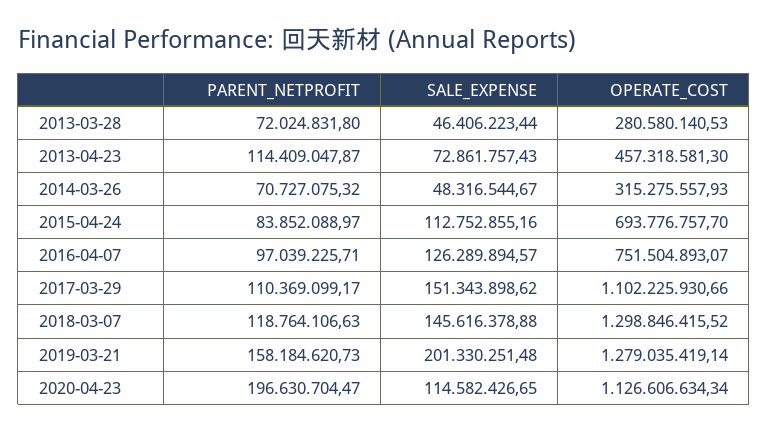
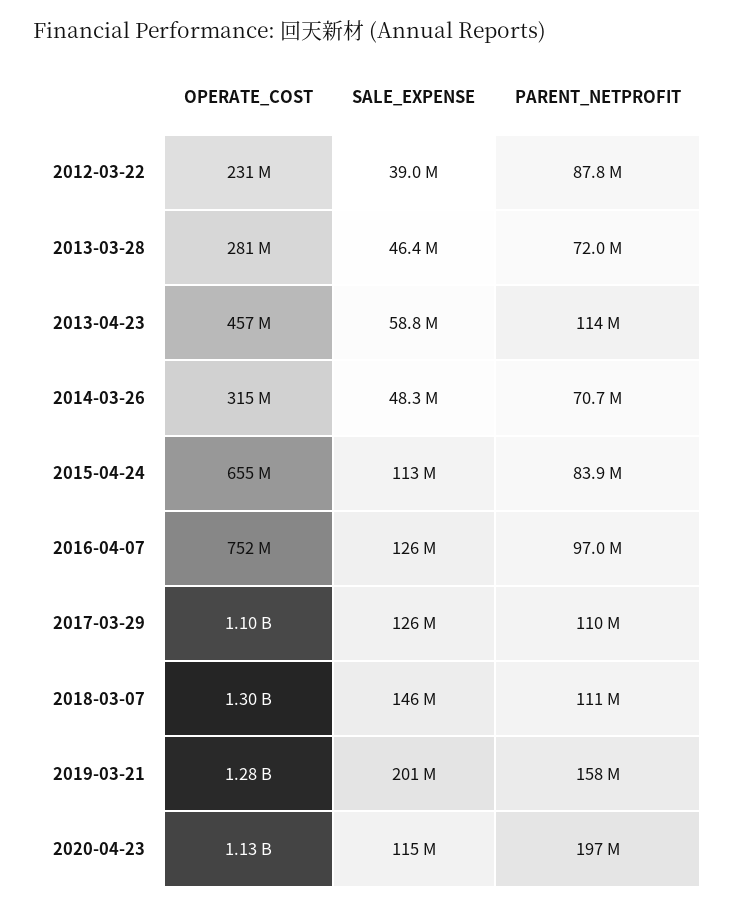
  {
    "PARENT_NETPROFIT": {
      "2013-03-28": 72024831.8,
      "2013-04-23": 114409047.87,
      "2014-03-26": 70727075.32,
      "2015-04-24": 83852088.97,
      "2016-04-07": 97039225.71,
      "2017-03-29": 110369099.17,
-     "2018-03-07": 118764106.63,
+     "2018-03-07": 111000000,
      "2019-03-21": 158184620.73,
-     "2020-04-23": 196630704.47
+     "2020-04-23": 196630704.47,
+     "2012-03-22": 87800000
    },
    "SALE_EXPENSE": {
      "2013-03-28": 46406223.44,
-     "2013-04-23": 72861757.43,
+     "2013-04-23": 58800000,
      "2014-03-26": 48316544.67,
      "2015-04-24": 112752855.16,
      "2016-04-07": 126289894.57,
-     "2017-03-29": 151343898.62,
+     "2017-03-29": 126000000,
      "2018-03-07": 145616378.88,
      "2019-03-21": 201330251.48,
-     "2020-04-23": 114582426.65
+     "2020-04-23": 114582426.65,
+     "2012-03-22": 39000000
    },
    "OPERATE_COST": {
      "2013-03-28": 280580140.53,
      "2013-04-23": 457318581.3,
      "2014-03-26": 315275557.93,
-     "2015-04-24": 693776757.7,
+     "2015-04-24": 655000000,
      "2016-04-07": 751504893.07,
      "2017-03-29": 1102225930.66,
      "2018-03-07": 1298846415.52,
      "2019-03-21": 1279035419.14,
-     "2020-04-23": 1126606634.34
+     "2020-04-23": 1126606634.34,
+     "2012-03-22": 231000000
    }
  }

